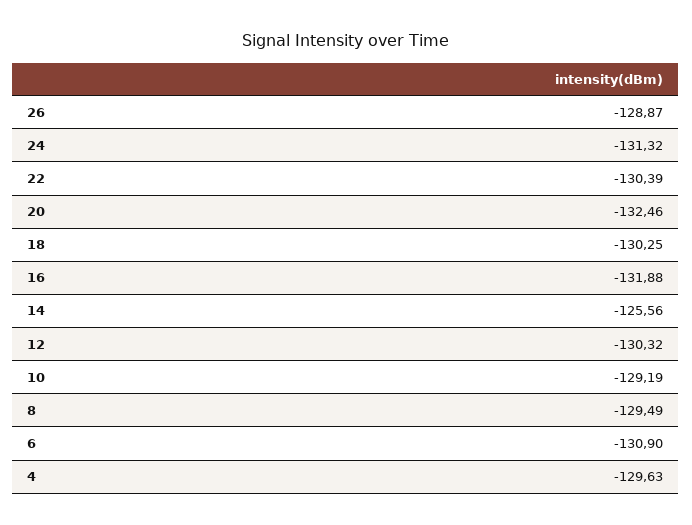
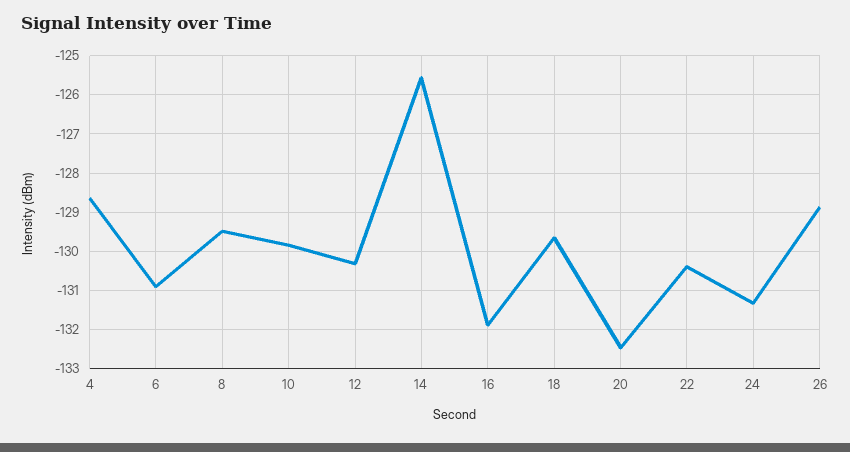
  {
    "26": -128.87,
    "24": -131.32,
    "22": -130.39,
    "20": -132.46,
-   "18": -130.25,
+   "18": -129.6,
    "16": -131.88,
    "14": -125.56,
    "12": -130.32,
-   "10": -129.19,
+   "10": -129.8,
    "8": -129.49,
    "6": -130.9,
-   "4": -129.63
+   "4": -128.6
  }

